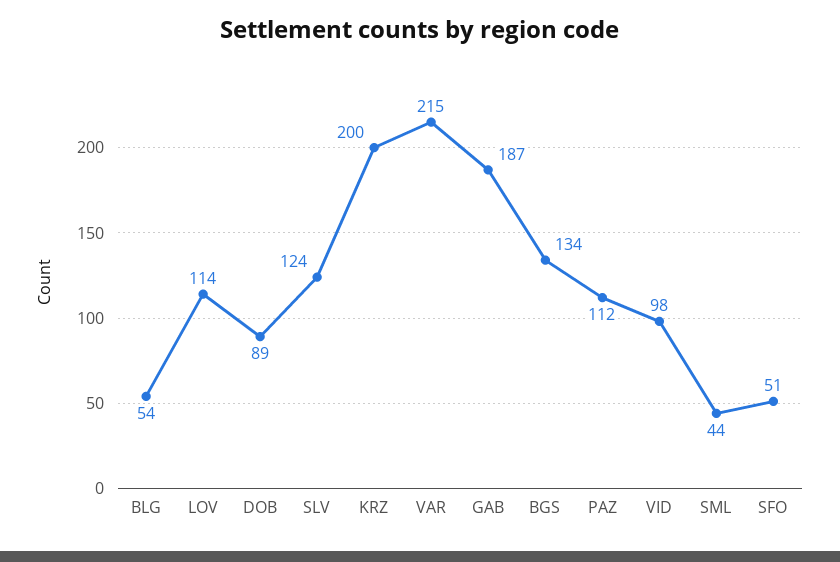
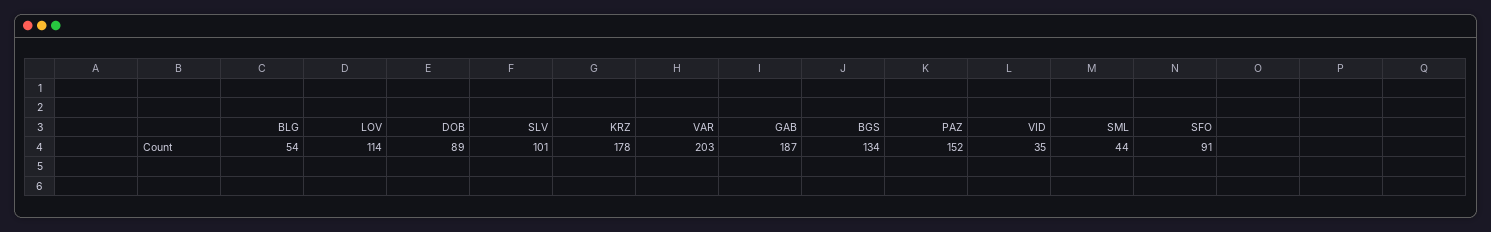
  {
    "BLG": 54,
    "LOV": 114,
    "DOB": 89,
-   "SLV": 124,
+   "SLV": 101,
-   "KRZ": 200,
+   "KRZ": 178,
-   "VAR": 215,
+   "VAR": 203,
    "GAB": 187,
    "BGS": 134,
-   "PAZ": 112,
+   "PAZ": 152,
-   "VID": 98,
+   "VID": 35,
    "SML": 44,
-   "SFO": 51
+   "SFO": 91
  }

